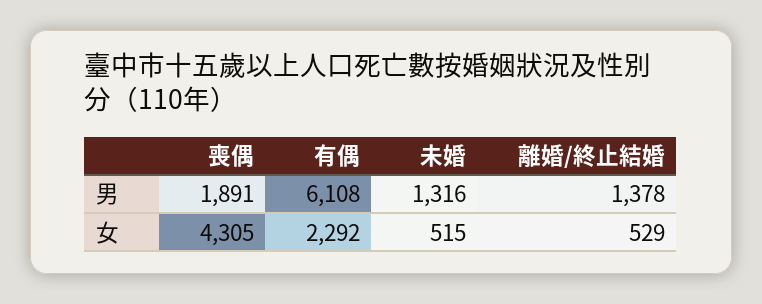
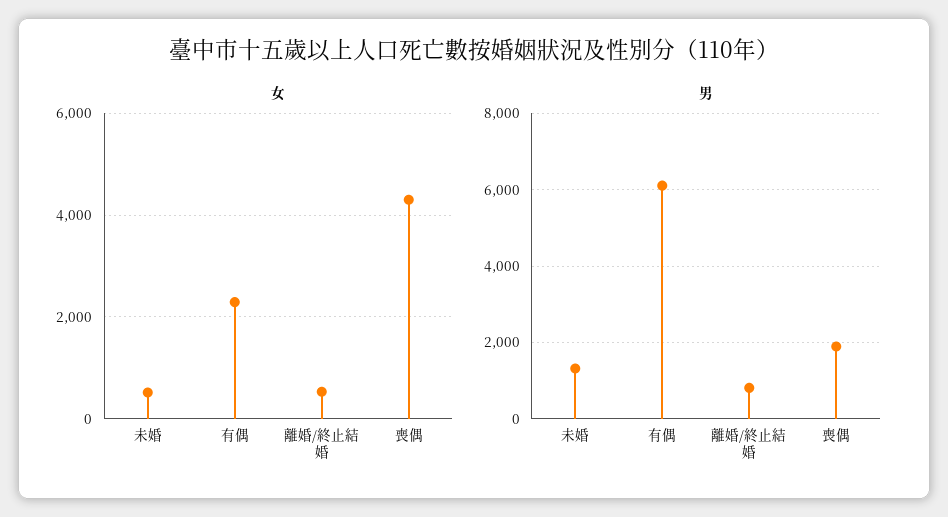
  {
    "男": {
      "喪偶": 1891,
      "有偶": 6108,
      "未婚": 1316,
-     "離婚/終止結婚": 1378
+     "離婚/終止結婚": 800
    },
    "女": {
      "喪偶": 4305,
      "有偶": 2292,
      "未婚": 515,
      "離婚/終止結婚": 529
    }
  }

